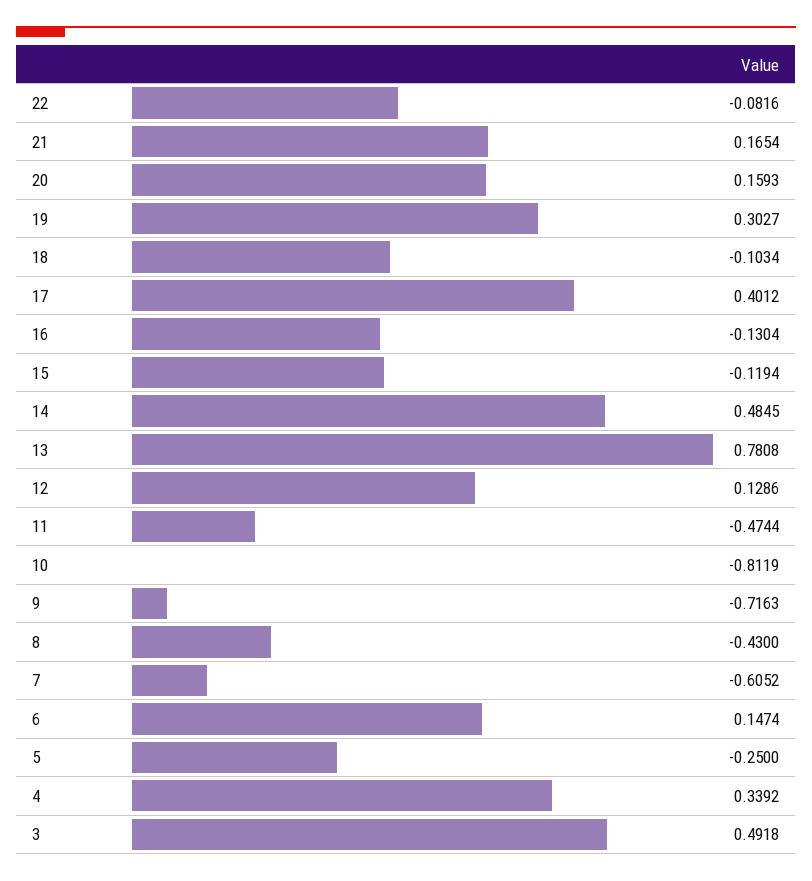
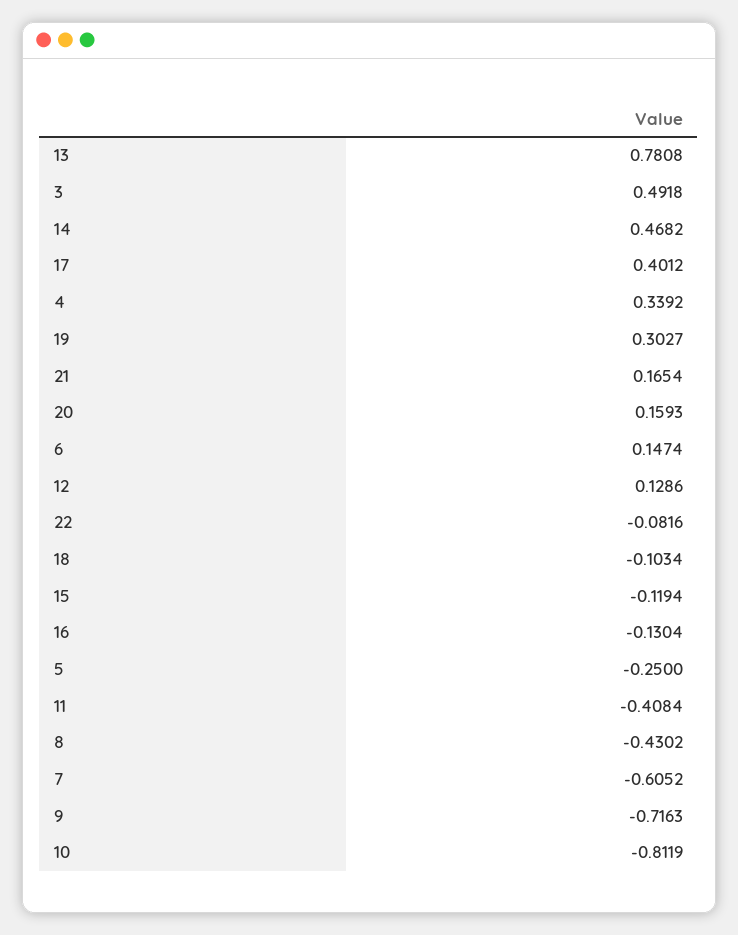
  {
    "22": -0.0816,
    "21": 0.1654,
    "20": 0.1593,
    "19": 0.3027,
    "18": -0.1034,
    "17": 0.4012,
    "16": -0.1304,
    "15": -0.1194,
-   "14": 0.4845,
+   "14": 0.4682,
    "13": 0.7808,
    "12": 0.1286,
-   "11": -0.4744,
+   "11": -0.4084,
    "10": -0.8119,
    "9": -0.7163,
-   "8": -0.43,
+   "8": -0.4302,
    "7": -0.6052,
    "6": 0.1474,
    "5": -0.25,
    "4": 0.3392,
    "3": 0.4918
  }

